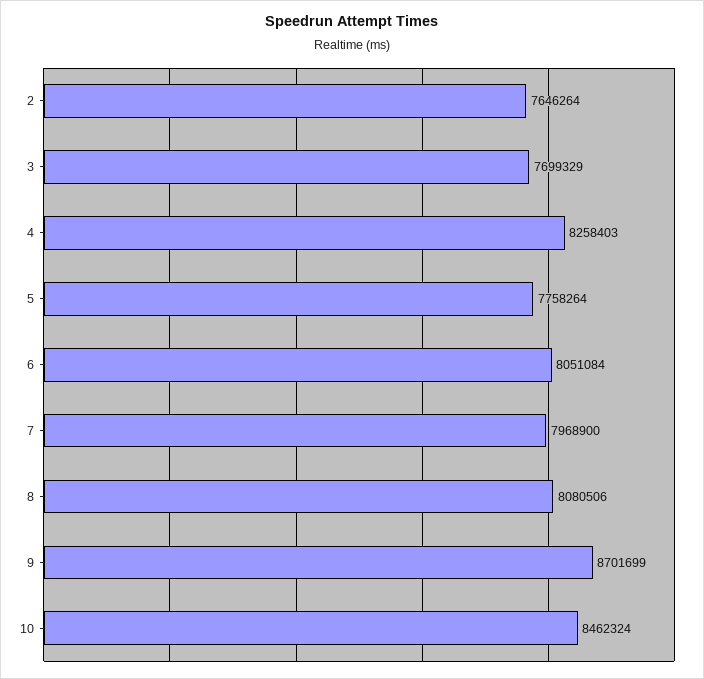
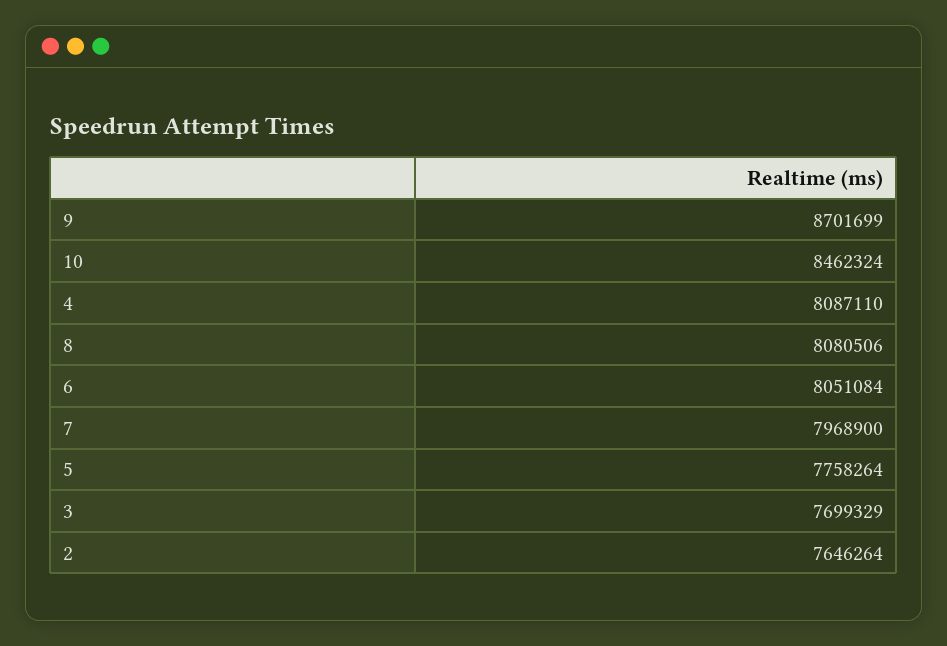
  {
    "2": 7646264,
    "3": 7699329,
-   "4": 8258403,
+   "4": 8087110,
    "5": 7758264,
    "6": 8051084,
    "7": 7968900,
    "8": 8080506,
    "9": 8701699,
    "10": 8462324
  }

